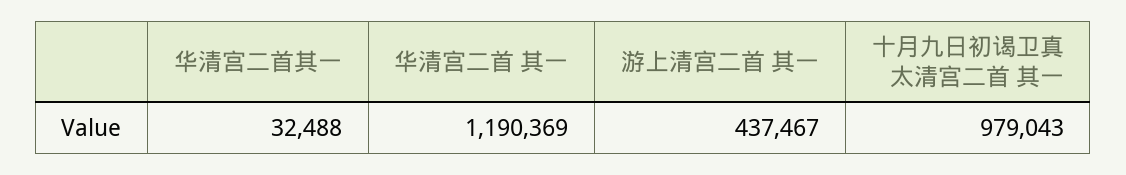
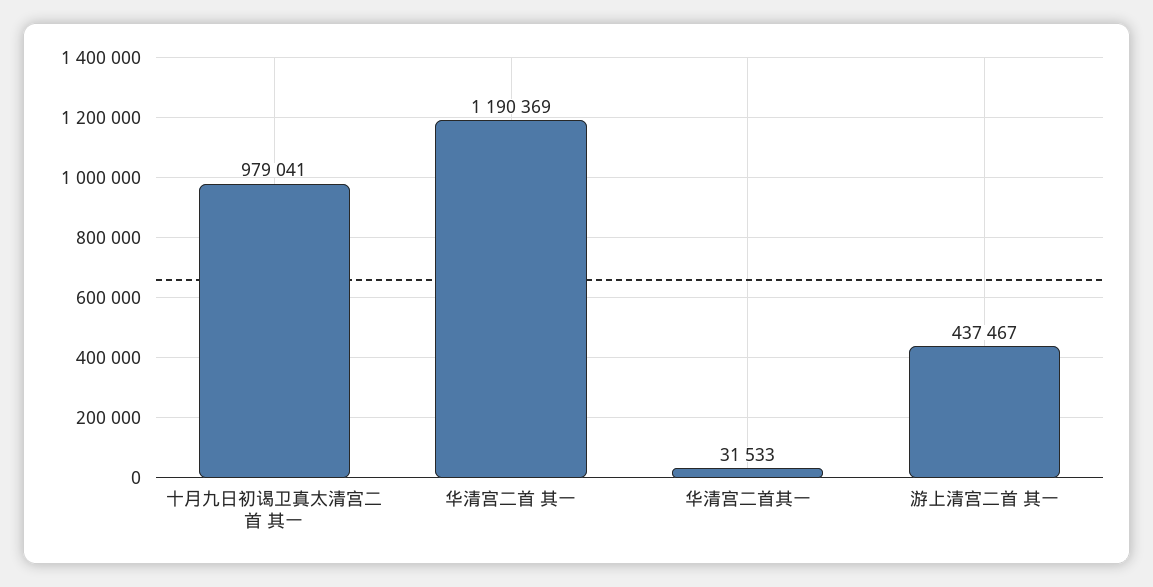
  {
-   "华清宫二首其一": 32488,
+   "华清宫二首其一": 31533,
    "华清宫二首 其一": 1190369,
    "游上清宫二首 其一": 437467,
-   "十月九日初谒卫真太清宫二首 其一": 979043
+   "十月九日初谒卫真太清宫二首 其一": 979041
  }

